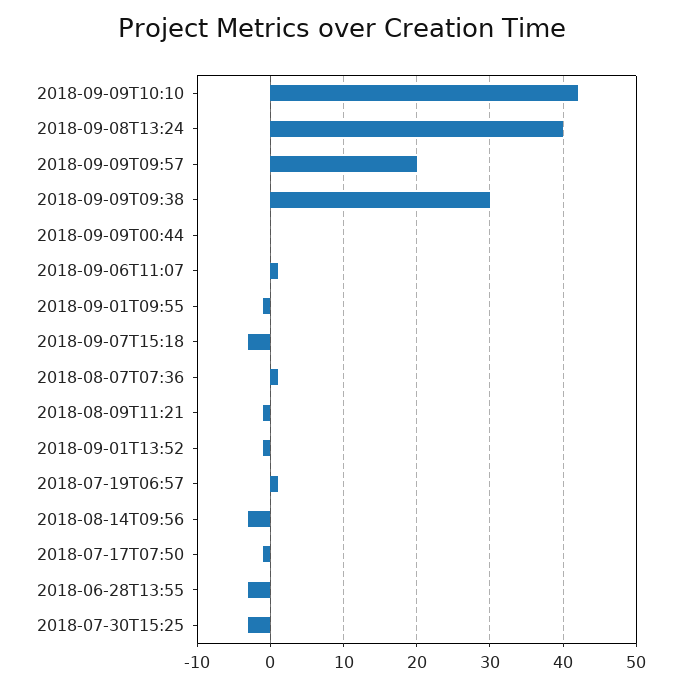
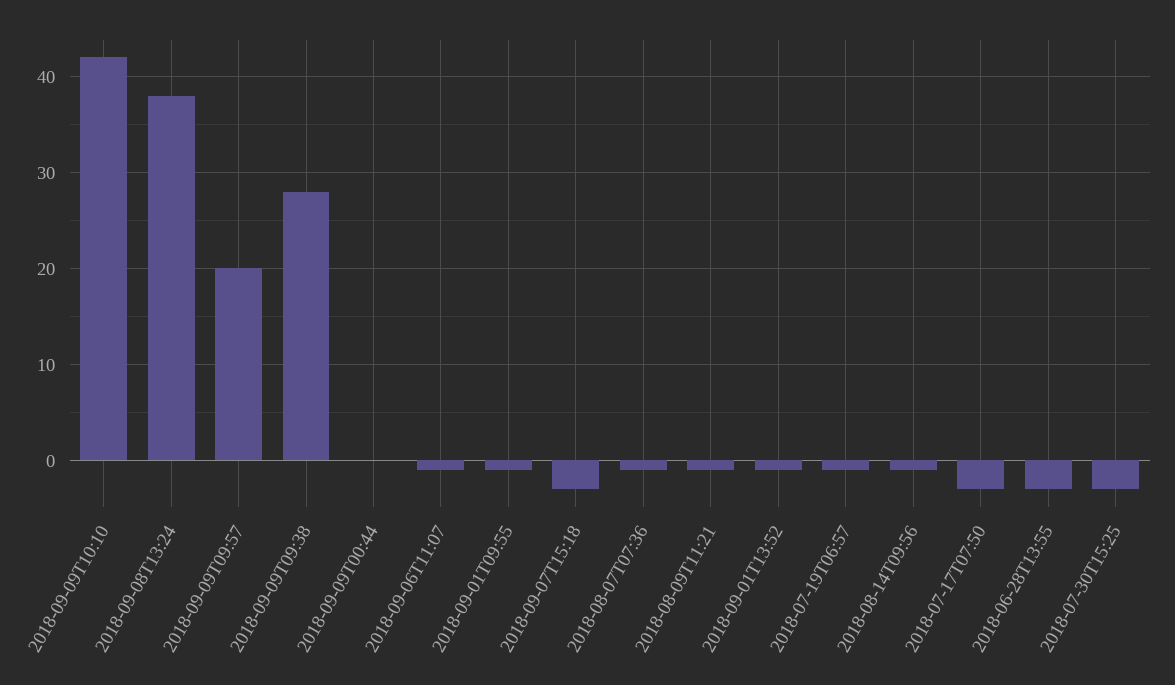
  {
    "2018-09-09T10:10": 42,
-   "2018-09-08T13:24": 40,
+   "2018-09-08T13:24": 38,
    "2018-09-09T09:57": 20,
-   "2018-09-09T09:38": 30,
+   "2018-09-09T09:38": 28,
    "2018-09-09T00:44": 0,
-   "2018-09-06T11:07": 1,
+   "2018-09-06T11:07": -1,
    "2018-09-01T09:55": -1,
    "2018-09-07T15:18": -3,
-   "2018-08-07T07:36": 1,
+   "2018-08-07T07:36": -1,
    "2018-08-09T11:21": -1,
    "2018-09-01T13:52": -1,
-   "2018-07-19T06:57": 1,
+   "2018-07-19T06:57": -1,
-   "2018-08-14T09:56": -3,
+   "2018-08-14T09:56": -1,
-   "2018-07-17T07:50": -1,
+   "2018-07-17T07:50": -3,
    "2018-06-28T13:55": -3,
    "2018-07-30T15:25": -3
  }

